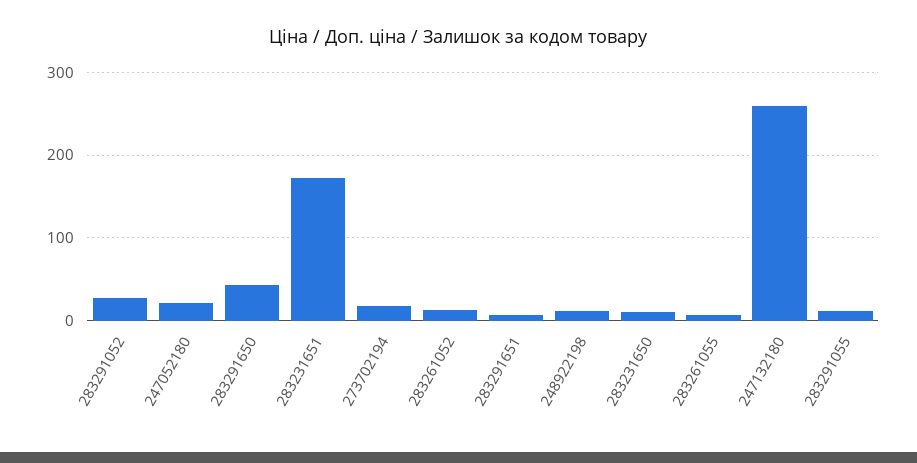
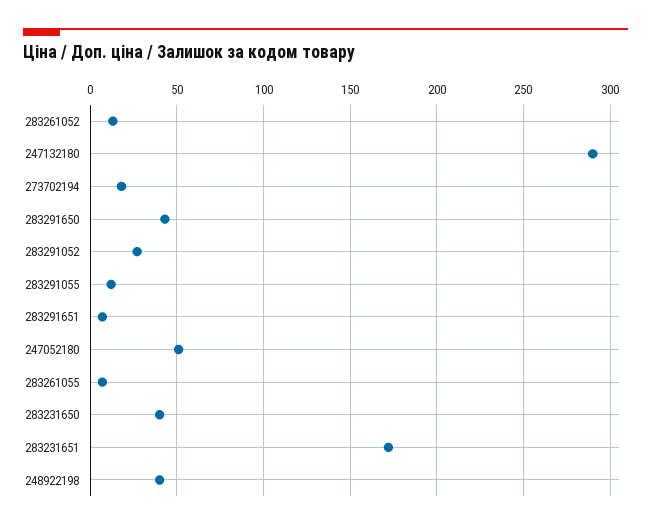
  {
    "283291052": 25,
-   "247052180": 20,
+   "247052180": 50,
    "283291650": 45,
    "283231651": 170,
    "273702194": 20,
    "283261052": 15,
    "283291651": 5,
-   "248922198": 10,
+   "248922198": 40,
-   "283231650": 10,
+   "283231650": 40,
    "283261055": 5,
-   "247132180": 260,
+   "247132180": 290,
    "283291055": 10
  }

